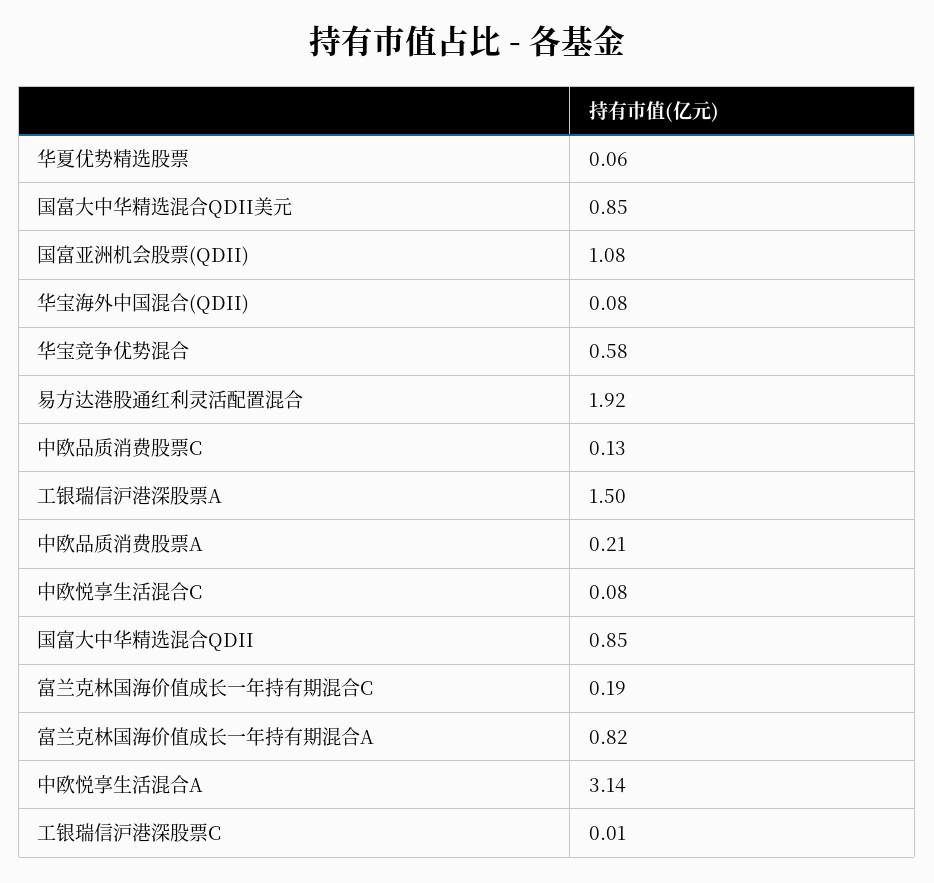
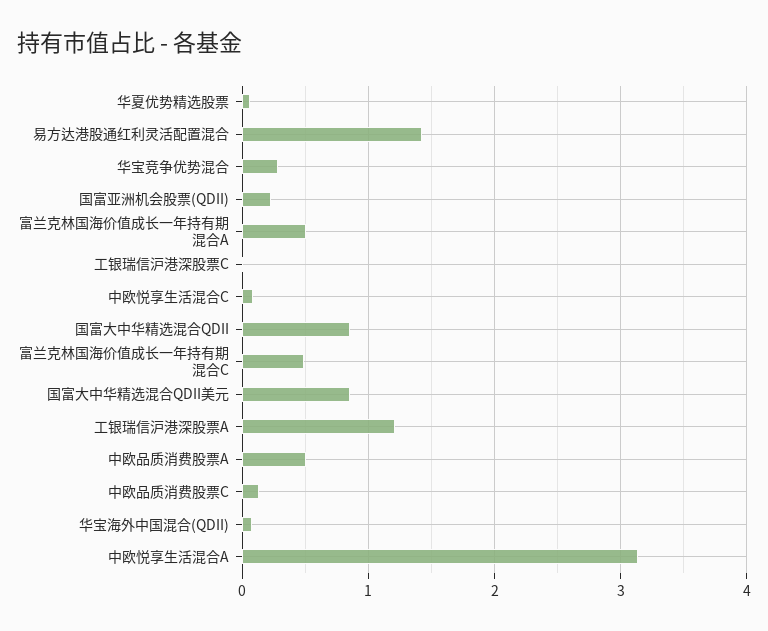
  {
    "华夏优势精选股票": 0.06,
    "国富大中华精选混合QDII美元": 0.85,
-   "国富亚洲机会股票(QDII)": 1.08,
+   "国富亚洲机会股票(QDII)": 0.2,
    "华宝海外中国混合(QDII)": 0.08,
-   "华宝竞争优势混合": 0.58,
+   "华宝竞争优势混合": 0.3,
-   "易方达港股通红利灵活配置混合": 1.92,
+   "易方达港股通红利灵活配置混合": 1.4,
    "中欧品质消费股票C": 0.13,
-   "工银瑞信沪港深股票A": 1.5,
+   "工银瑞信沪港深股票A": 1.2,
-   "中欧品质消费股票A": 0.21,
+   "中欧品质消费股票A": 0.5,
    "中欧悦享生活混合C": 0.08,
    "国富大中华精选混合QDII": 0.85,
-   "富兰克林国海价值成长一年持有期混合C": 0.19,
+   "富兰克林国海价值成长一年持有期混合C": 0.5,
-   "富兰克林国海价值成长一年持有期混合A": 0.82,
+   "富兰克林国海价值成长一年持有期混合A": 0.5,
    "中欧悦享生活混合A": 3.14,
    "工银瑞信沪港深股票C": 0.01
  }

